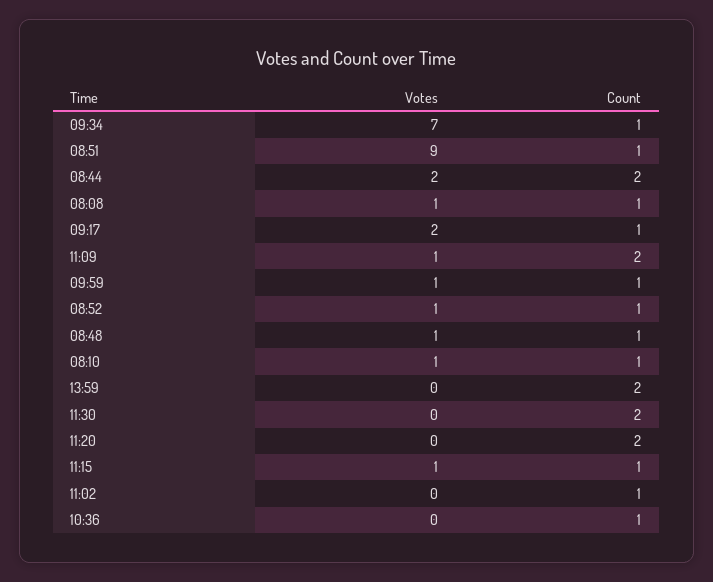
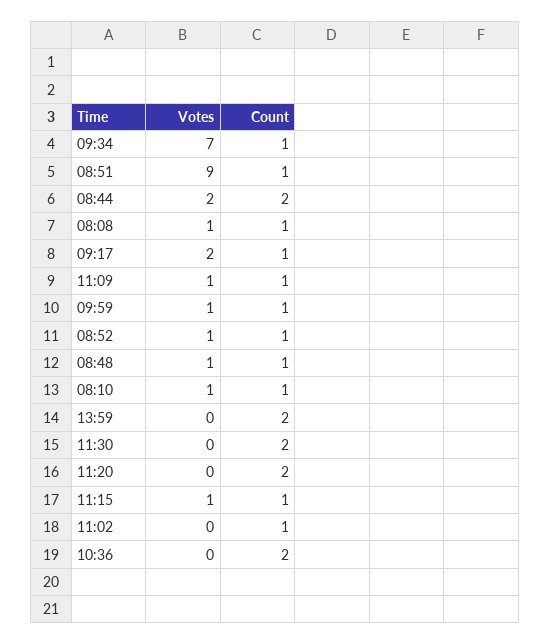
  {
    "Votes": {
      "09:34": 7,
      "08:51": 9,
      "08:44": 2,
      "08:08": 1,
      "09:17": 2,
      "11:09": 1,
      "09:59": 1,
      "08:52": 1,
      "08:48": 1,
      "08:10": 1,
      "13:59": 0,
      "11:30": 0,
      "11:20": 0,
      "11:15": 1,
      "11:02": 0,
      "10:36": 0
    },
    "Count": {
      "09:34": 1,
      "08:51": 1,
      "08:44": 2,
      "08:08": 1,
      "09:17": 1,
-     "11:09": 2,
+     "11:09": 1,
      "09:59": 1,
      "08:52": 1,
      "08:48": 1,
      "08:10": 1,
      "13:59": 2,
      "11:30": 2,
      "11:20": 2,
      "11:15": 1,
      "11:02": 1,
-     "10:36": 1
+     "10:36": 2
    }
  }

